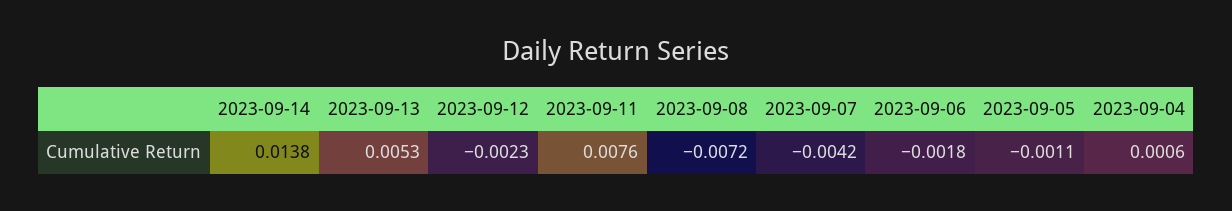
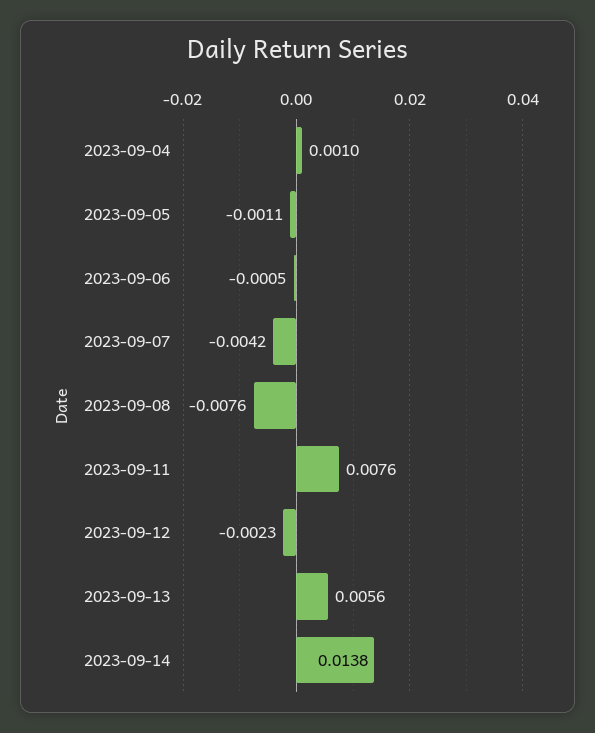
  {
    "2023-09-14": 0.0138,
-   "2023-09-13": 0.0053,
+   "2023-09-13": 0.0056,
    "2023-09-12": -0.0023,
    "2023-09-11": 0.0076,
-   "2023-09-08": -0.0072,
+   "2023-09-08": -0.0076,
    "2023-09-07": -0.0042,
-   "2023-09-06": -0.0018,
+   "2023-09-06": -0.0005,
    "2023-09-05": -0.0011,
-   "2023-09-04": 0.0006
+   "2023-09-04": 0.001
  }

